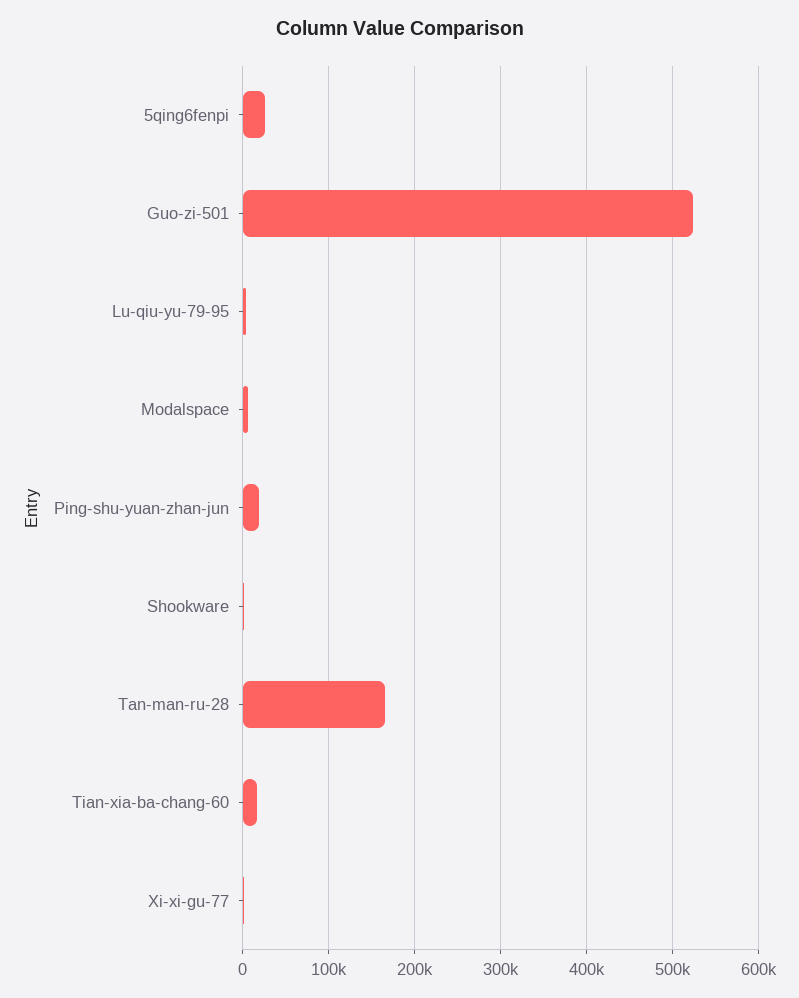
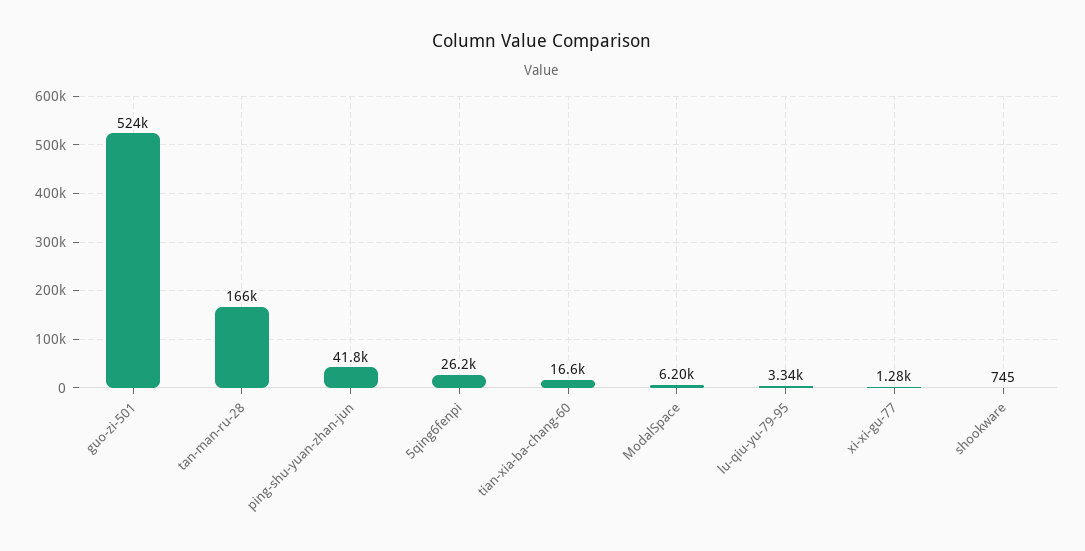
  {
    "5qing6fenpi": 26200,
    "Guo-zi-501": 524000,
    "Lu-qiu-yu-79-95": 3340,
    "Modalspace": 6200,
-   "Ping-shu-yuan-zhan-jun": 20000,
+   "Ping-shu-yuan-zhan-jun": 41800,
    "Shookware": 745,
    "Tan-man-ru-28": 166000,
    "Tian-xia-ba-chang-60": 16600,
    "Xi-xi-gu-77": 1280
  }

